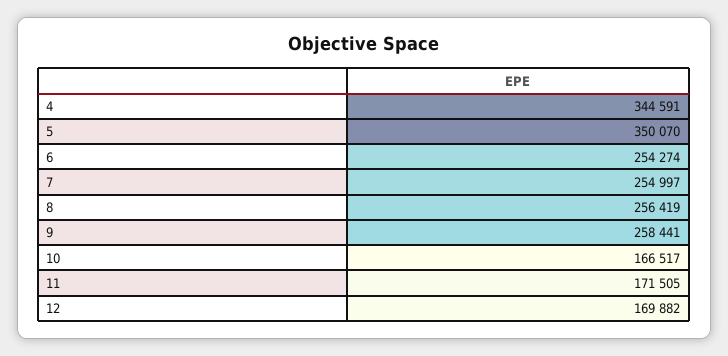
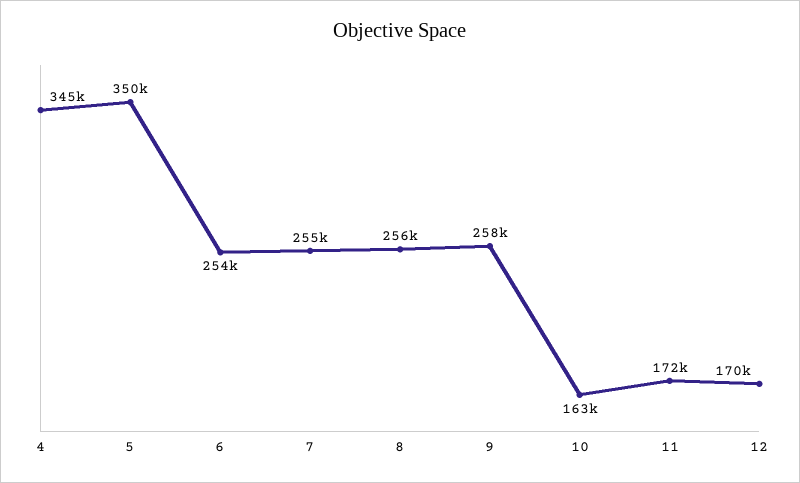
  {
    "4": 344591,
    "5": 350070,
    "6": 254274,
    "7": 254997,
    "8": 256419,
    "9": 258441,
-   "10": 166517,
+   "10": 163000,
    "11": 171505,
    "12": 169882
  }

